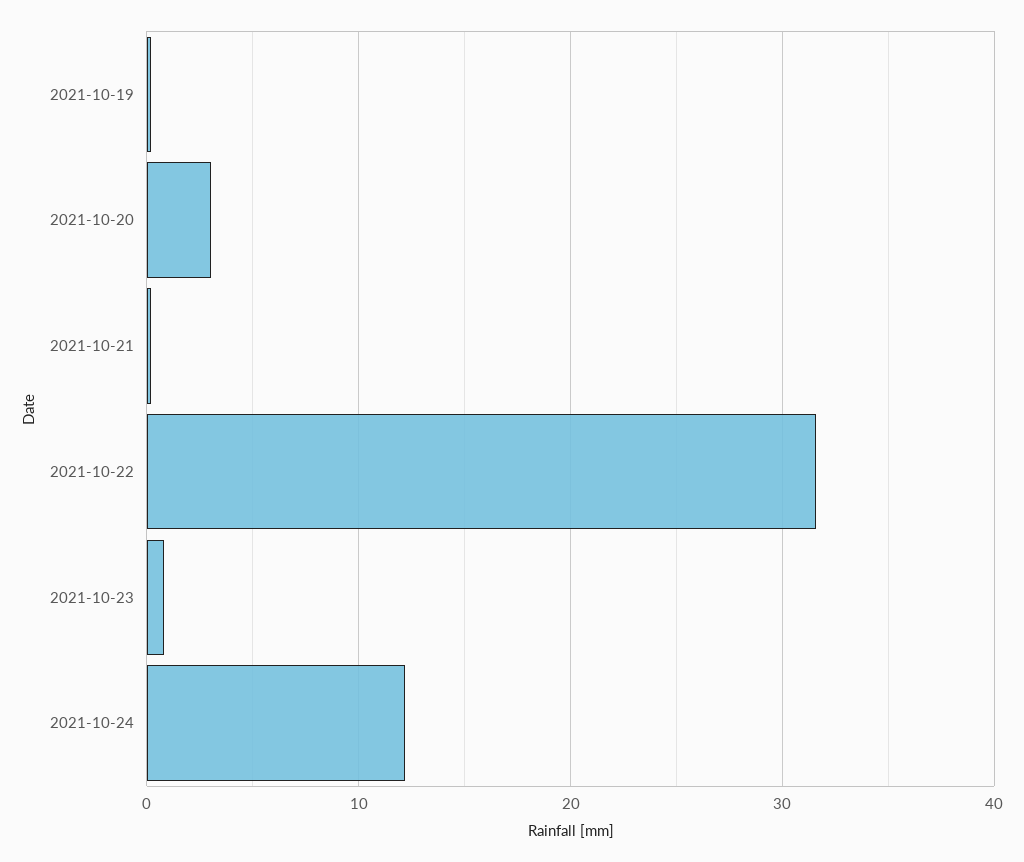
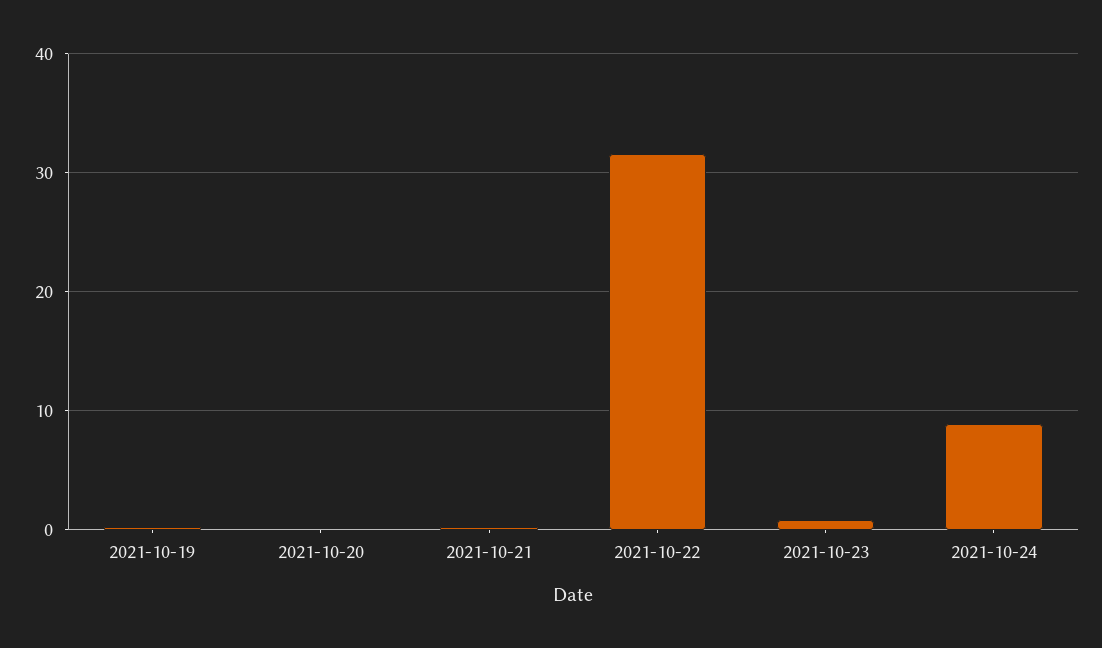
  {
    "2021-10-19": 0,
-   "2021-10-20": 3,
+   "2021-10-20": 0,
    "2021-10-21": 0,
    "2021-10-22": 32,
    "2021-10-23": 1,
-   "2021-10-24": 12
+   "2021-10-24": 9
  }

